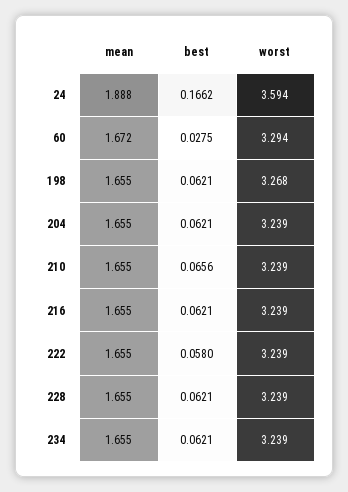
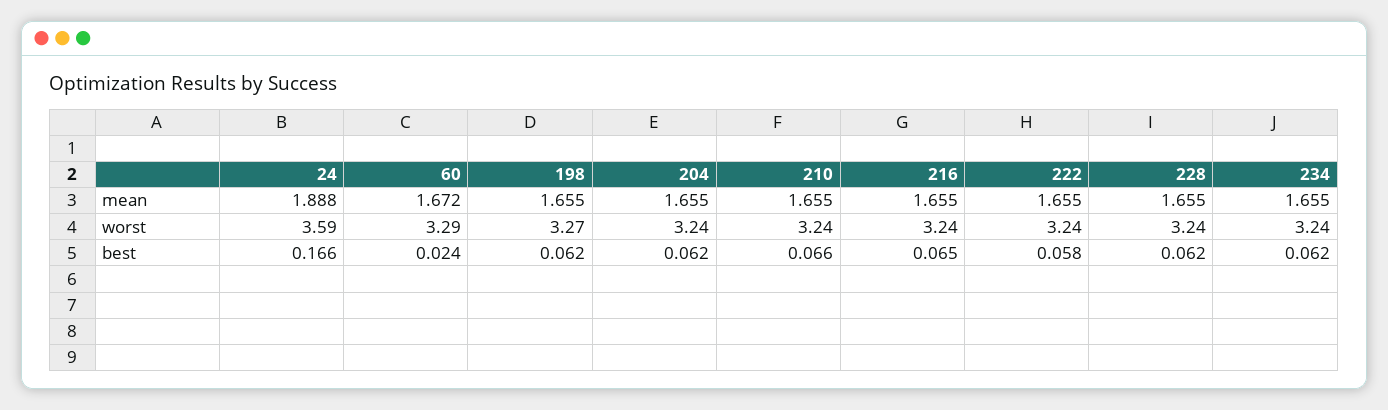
  {
    "mean": {
      "24": 1.888,
      "60": 1.672,
      "198": 1.655,
      "204": 1.655,
      "210": 1.655,
      "216": 1.655,
      "222": 1.655,
      "228": 1.655,
      "234": 1.655
    },
    "best": {
      "24": 0.1662,
-     "60": 0.0275,
+     "60": 0.024,
      "198": 0.0621,
      "204": 0.0621,
      "210": 0.0656,
-     "216": 0.0621,
+     "216": 0.065,
      "222": 0.058,
      "228": 0.0621,
      "234": 0.0621
    },
    "worst": {
      "24": 3.594,
      "60": 3.294,
      "198": 3.268,
      "204": 3.239,
      "210": 3.239,
      "216": 3.239,
      "222": 3.239,
      "228": 3.239,
      "234": 3.239
    }
  }

